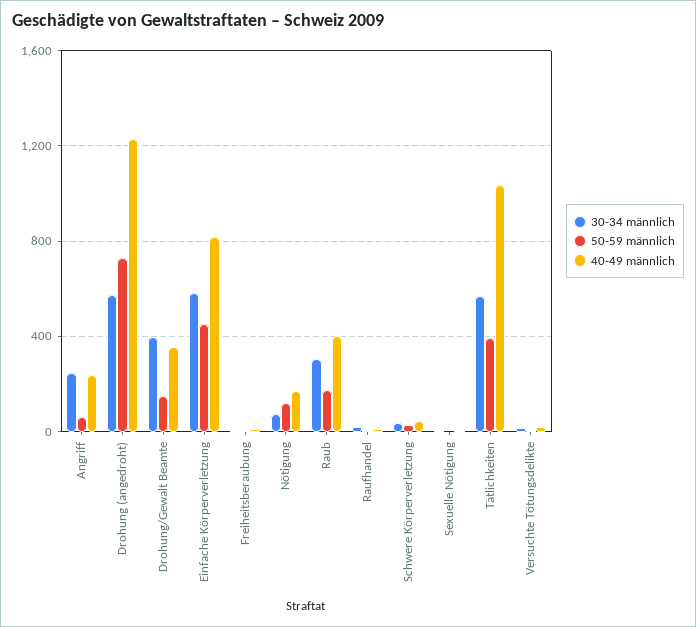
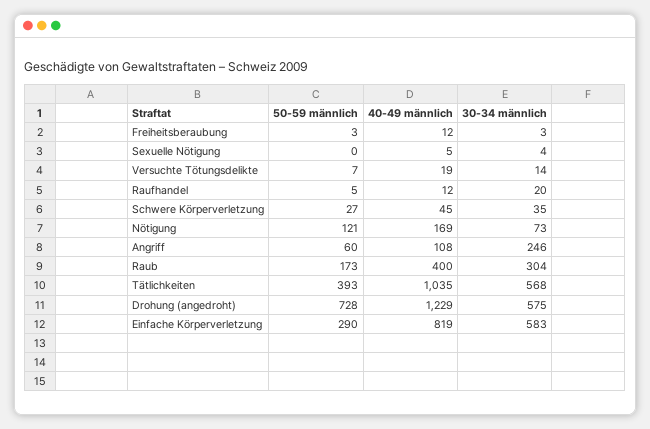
  {
    "30-34 männlich": {
      "Angriff": 246,
      "Drohung (angedroht)": 575,
-     "Drohung/Gewalt Beamte": 400,
      "Einfache Körperverletzung": 583,
      "Freiheitsberaubung": 3,
      "Nötigung": 73,
      "Raub": 304,
      "Raufhandel": 20,
      "Schwere Körperverletzung": 35,
      "Sexuelle Nötigung": 4,
      "Tätlichkeiten": 568,
      "Versuchte Tötungsdelikte": 14
    },
    "50-59 männlich": {
      "Angriff": 60,
      "Drohung (angedroht)": 728,
-     "Drohung/Gewalt Beamte": 150,
-     "Einfache Körperverletzung": 450,
+     "Einfache Körperverletzung": 290,
      "Freiheitsberaubung": 3,
      "Nötigung": 121,
      "Raub": 173,
      "Raufhandel": 5,
      "Schwere Körperverletzung": 27,
      "Sexuelle Nötigung": 0,
      "Tätlichkeiten": 393,
      "Versuchte Tötungsdelikte": 7
    },
    "40-49 männlich": {
-     "Angriff": 250,
+     "Angriff": 108,
      "Drohung (angedroht)": 1229,
-     "Drohung/Gewalt Beamte": 350,
      "Einfache Körperverletzung": 819,
      "Freiheitsberaubung": 12,
      "Nötigung": 169,
      "Raub": 400,
      "Raufhandel": 12,
      "Schwere Körperverletzung": 45,
      "Sexuelle Nötigung": 5,
      "Tätlichkeiten": 1035,
      "Versuchte Tötungsdelikte": 19
    }
  }

